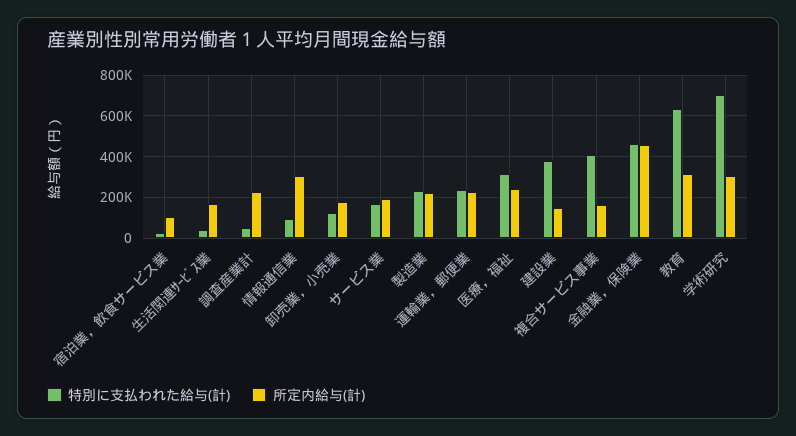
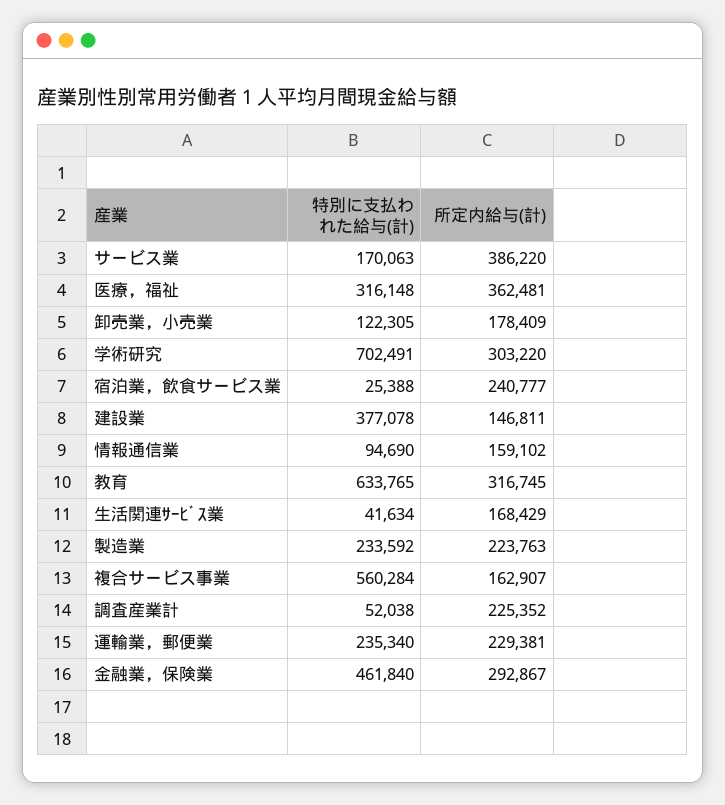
  {
    "特別に支払われた給与(計)": {
      "宿泊業，飲食サービス業": 25388,
      "生活関連ｻｰﾋﾞｽ業": 41634,
      "調査産業計": 52038,
      "情報通信業": 94690,
      "卸売業，小売業": 122305,
      "サービス業": 170063,
      "製造業": 233592,
      "運輸業，郵便業": 235340,
      "医療，福祉": 316148,
      "建設業": 377078,
-     "複合サービス事業": 400000,
+     "複合サービス事業": 560284,
      "金融業，保険業": 461840,
      "教育": 633765,
      "学術研究": 702491
    },
    "所定内給与(計)": {
-     "宿泊業，飲食サービス業": 100000,
+     "宿泊業，飲食サービス業": 240777,
      "生活関連ｻｰﾋﾞｽ業": 168429,
      "調査産業計": 225352,
-     "情報通信業": 300000,
+     "情報通信業": 159102,
      "卸売業，小売業": 178409,
-     "サービス業": 200000,
+     "サービス業": 386220,
      "製造業": 223763,
      "運輸業，郵便業": 229381,
-     "医療，福祉": 250000,
+     "医療，福祉": 362481,
      "建設業": 146811,
      "複合サービス事業": 162907,
-     "金融業，保険業": 450000,
+     "金融業，保険業": 292867,
      "教育": 316745,
      "学術研究": 303220
    }
  }

